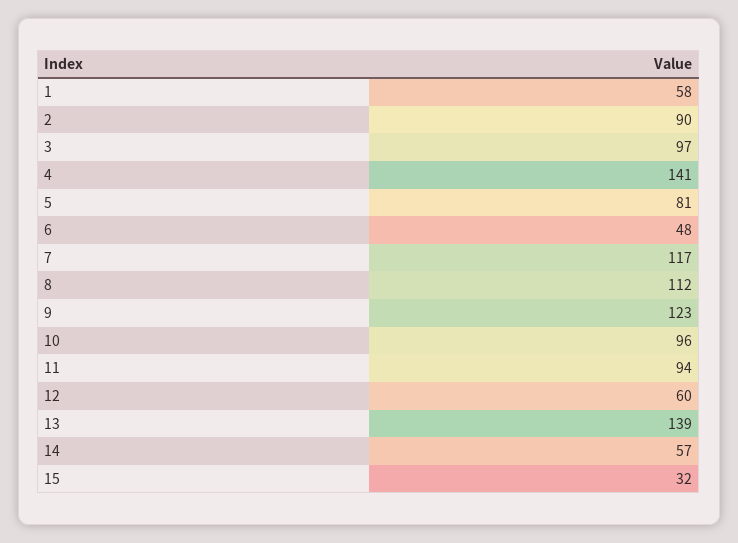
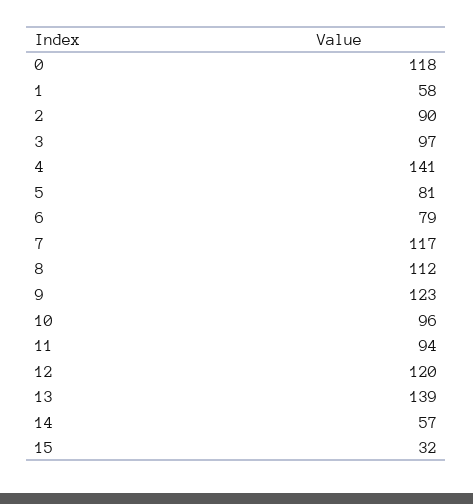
  {
    "1": 58,
    "2": 90,
    "3": 97,
    "4": 141,
    "5": 81,
-   "6": 48,
+   "6": 79,
    "7": 117,
    "8": 112,
    "9": 123,
    "10": 96,
    "11": 94,
-   "12": 60,
+   "12": 120,
    "13": 139,
    "14": 57,
-   "15": 32
+   "15": 32,
+   "0": 118
  }

